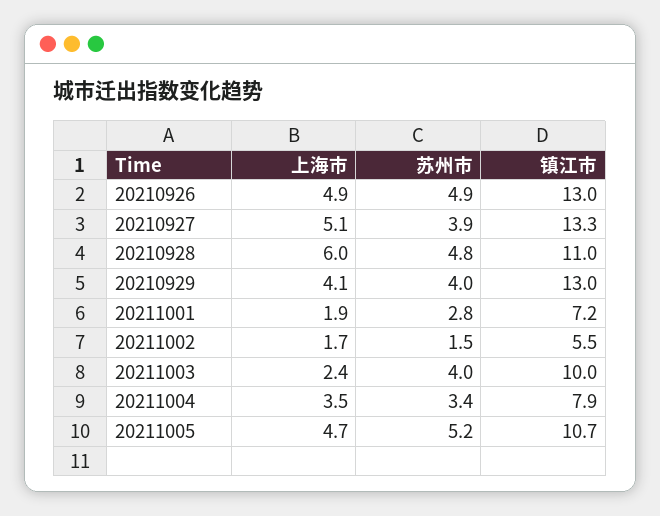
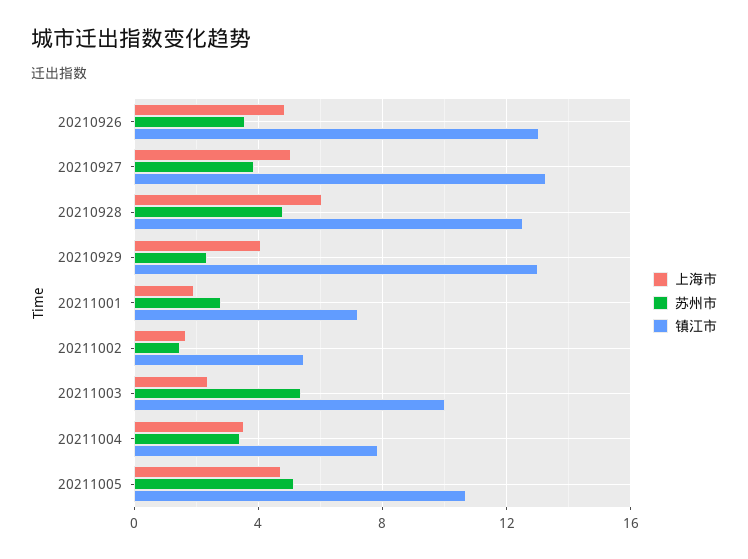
  {
    "上海市": {
      "20210926": 4.9,
      "20210927": 5.1,
      "20210928": 6,
      "20210929": 4.1,
      "20211001": 1.9,
      "20211002": 1.7,
      "20211003": 2.4,
      "20211004": 3.5,
      "20211005": 4.7
    },
    "苏州市": {
-     "20210926": 4.9,
+     "20210926": 3.5,
      "20210927": 3.9,
      "20210928": 4.8,
-     "20210929": 4,
+     "20210929": 2.5,
      "20211001": 2.8,
      "20211002": 1.5,
-     "20211003": 4,
+     "20211003": 5.5,
      "20211004": 3.4,
      "20211005": 5.2
    },
    "镇江市": {
      "20210926": 13,
      "20210927": 13.3,
-     "20210928": 11,
+     "20210928": 12.5,
      "20210929": 13,
      "20211001": 7.2,
      "20211002": 5.5,
      "20211003": 10,
      "20211004": 7.9,
      "20211005": 10.7
    }
  }

